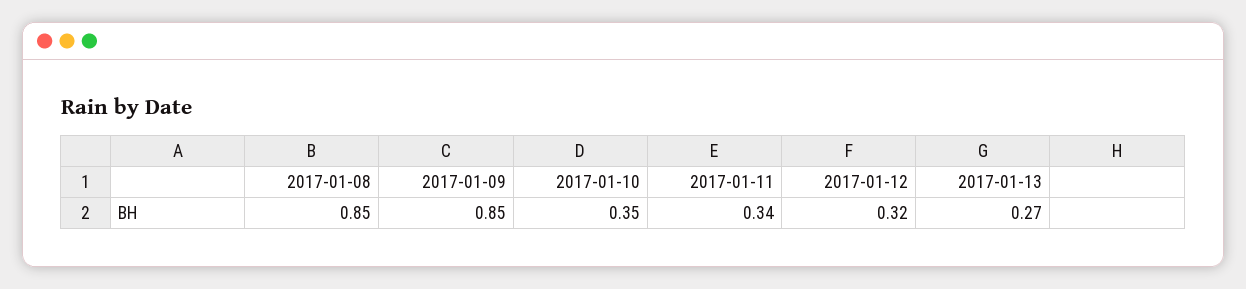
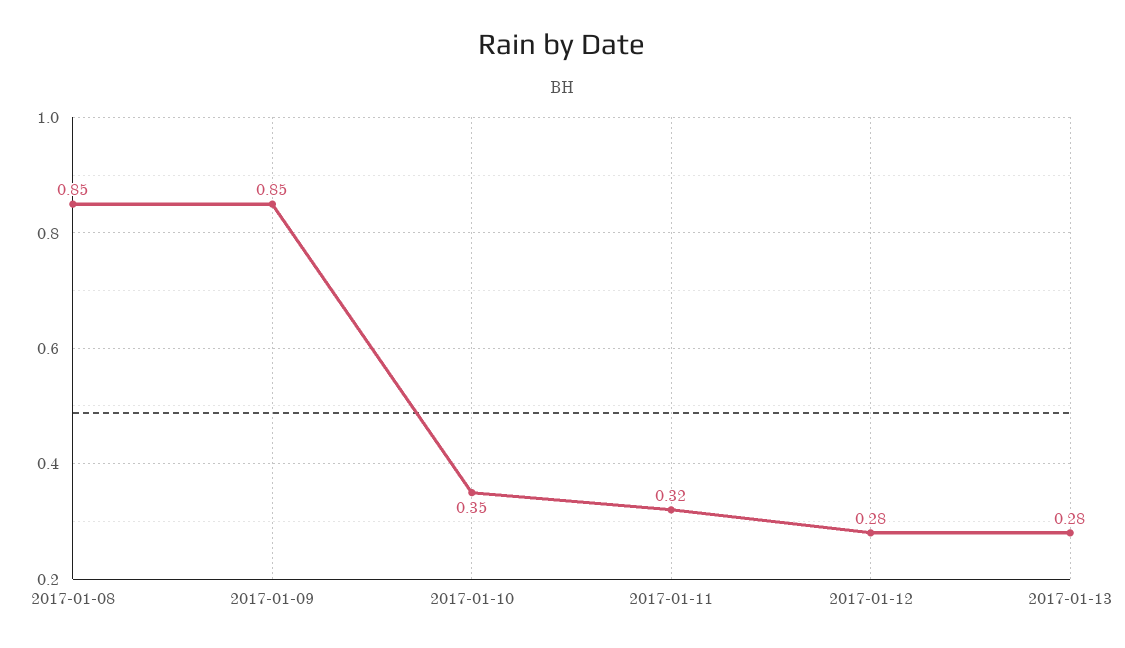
  {
    "2017-01-08": 0.85,
    "2017-01-09": 0.85,
    "2017-01-10": 0.35,
-   "2017-01-11": 0.34,
+   "2017-01-11": 0.32,
-   "2017-01-12": 0.32,
+   "2017-01-12": 0.28,
-   "2017-01-13": 0.27
+   "2017-01-13": 0.28
  }

